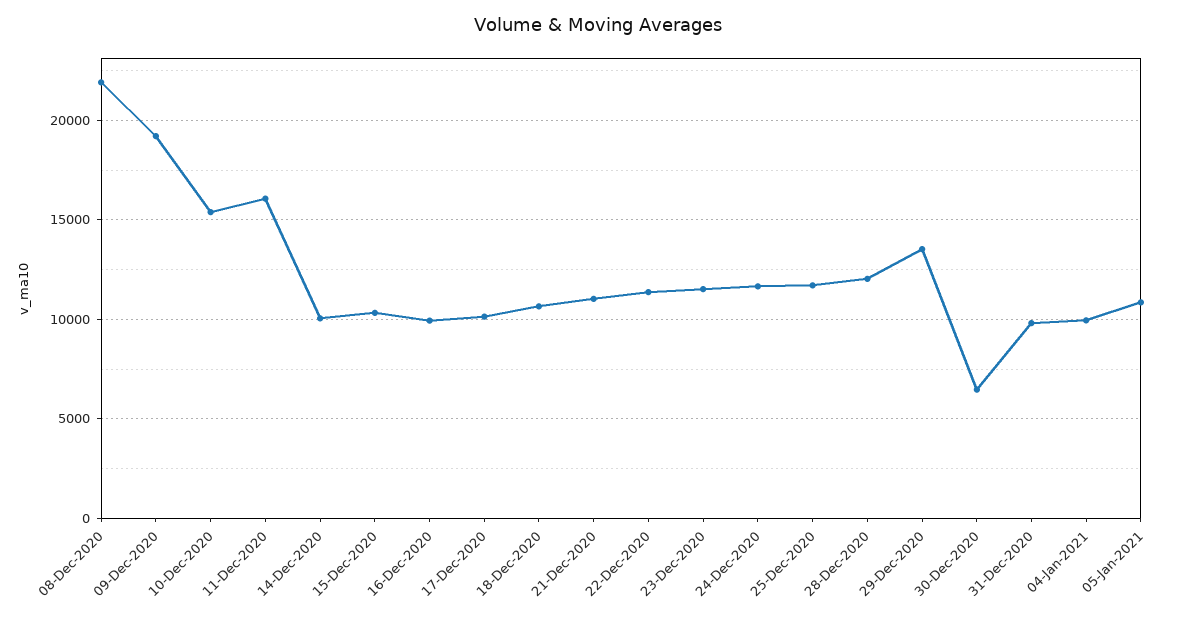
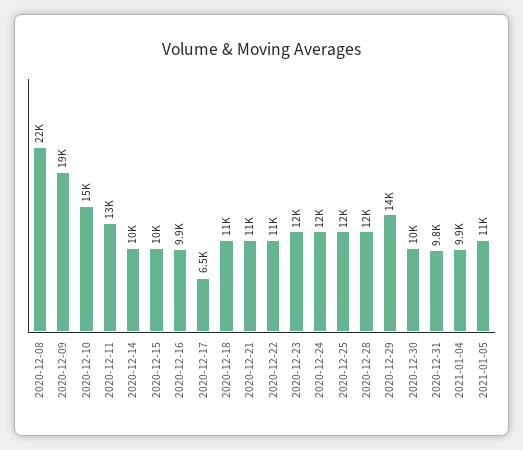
  {
    "08-Dec-2020": 22000,
    "09-Dec-2020": 19000,
    "10-Dec-2020": 15000,
-   "11-Dec-2020": 16000,
+   "11-Dec-2020": 13000,
    "14-Dec-2020": 10000,
    "15-Dec-2020": 10000,
    "16-Dec-2020": 9900,
-   "17-Dec-2020": 10000,
+   "17-Dec-2020": 6500,
    "18-Dec-2020": 11000,
    "21-Dec-2020": 11000,
    "22-Dec-2020": 11000,
    "23-Dec-2020": 12000,
    "24-Dec-2020": 12000,
    "25-Dec-2020": 12000,
    "28-Dec-2020": 12000,
    "29-Dec-2020": 14000,
-   "30-Dec-2020": 6500,
+   "30-Dec-2020": 10000,
    "31-Dec-2020": 9800,
    "04-Jan-2021": 9900,
    "05-Jan-2021": 11000
  }

